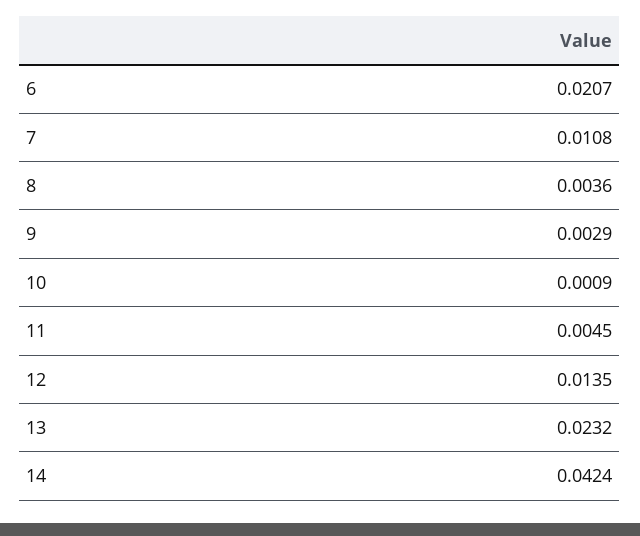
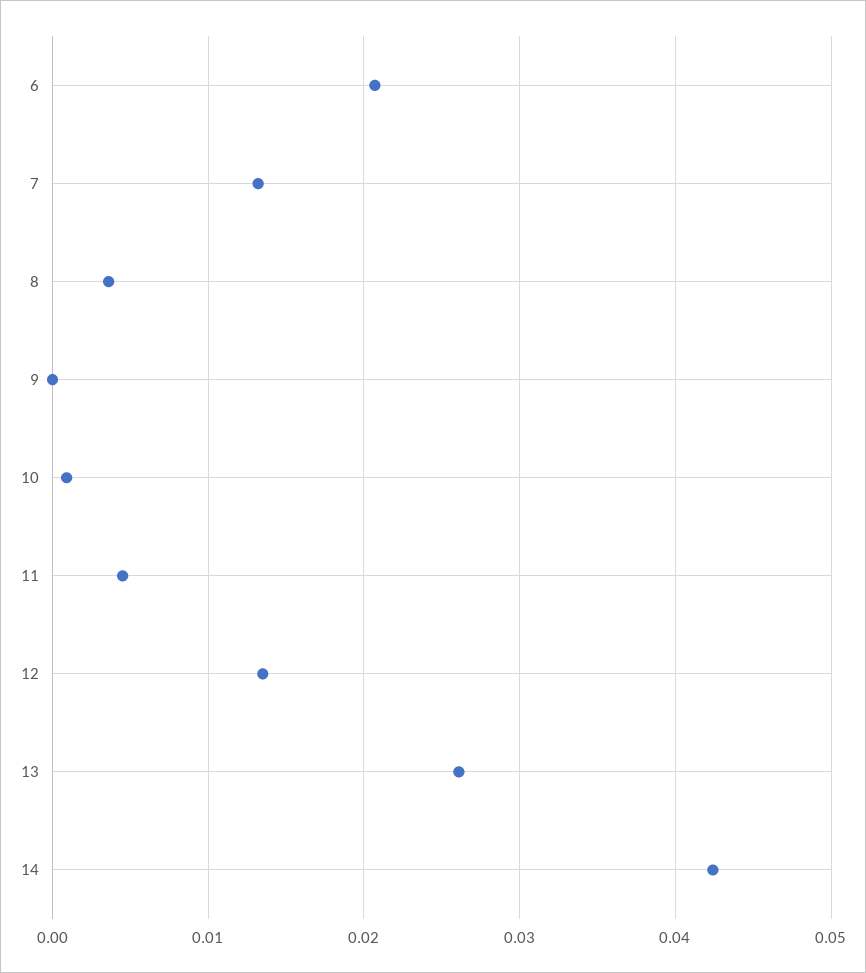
  {
    "6": 0.0207,
-   "7": 0.0108,
+   "7": 0.013,
    "8": 0.0036,
-   "9": 0.0029,
+   "9": 0,
    "10": 0.0009,
    "11": 0.0045,
    "12": 0.0135,
-   "13": 0.0232,
+   "13": 0.026,
    "14": 0.0424
  }

